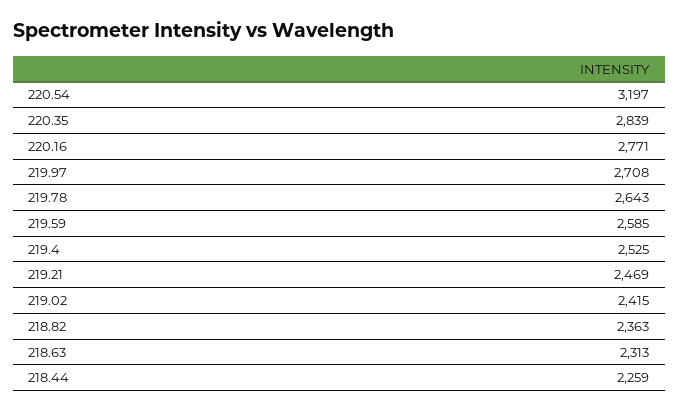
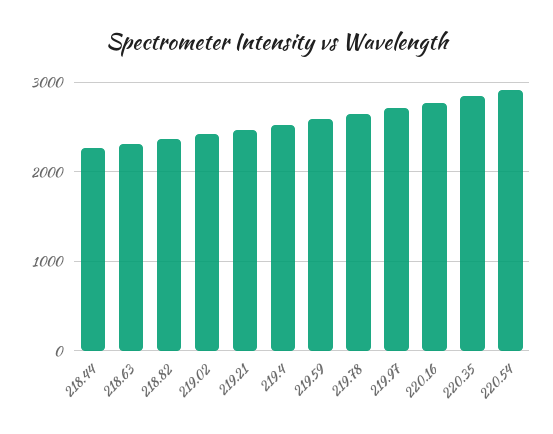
  {
-   "220.54": 3197,
+   "220.54": 2900,
    "220.35": 2839,
    "220.16": 2771,
    "219.97": 2708,
    "219.78": 2643,
    "219.59": 2585,
    "219.4": 2525,
    "219.21": 2469,
    "219.02": 2415,
    "218.82": 2363,
    "218.63": 2313,
    "218.44": 2259
  }

